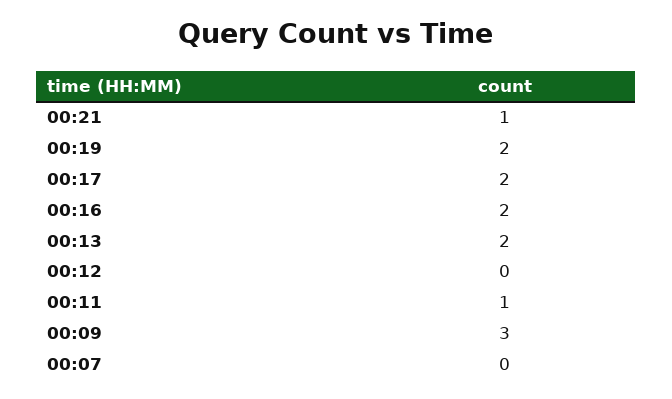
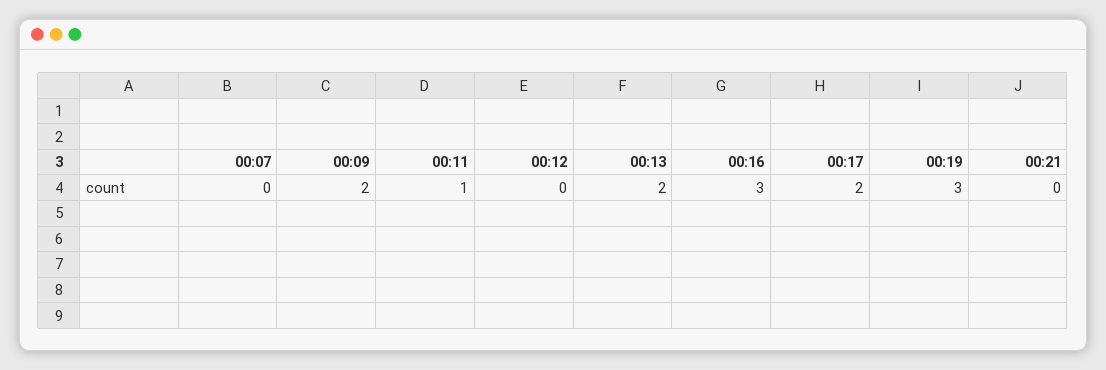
  {
-   "00:21": 1,
+   "00:21": 0,
-   "00:19": 2,
+   "00:19": 3,
    "00:17": 2,
-   "00:16": 2,
+   "00:16": 3,
    "00:13": 2,
    "00:12": 0,
    "00:11": 1,
-   "00:09": 3,
+   "00:09": 2,
    "00:07": 0
  }

